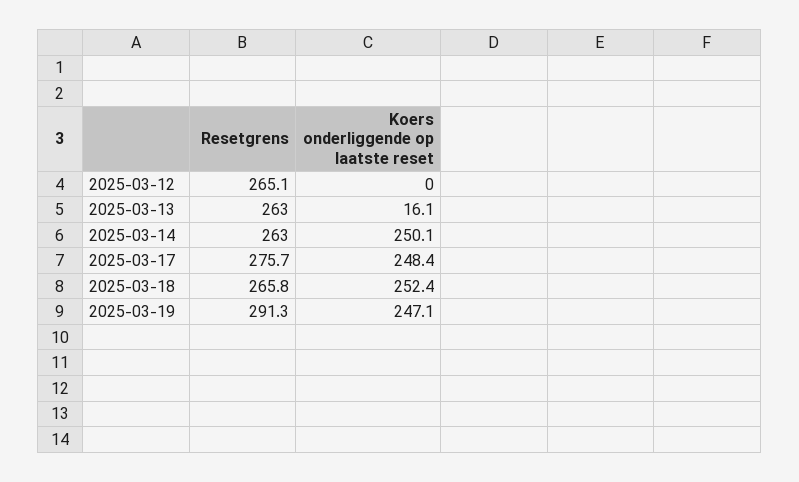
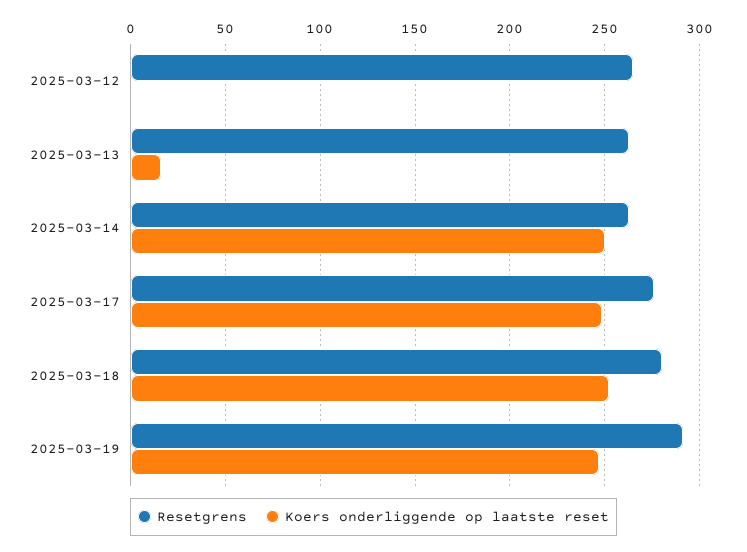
  {
    "Resetgrens": {
      "2025-03-12": 265.1,
      "2025-03-13": 263,
      "2025-03-14": 263,
      "2025-03-17": 275.7,
-     "2025-03-18": 265.8,
+     "2025-03-18": 280,
      "2025-03-19": 291.3
    },
    "Koers onderliggende op laatste reset": {
      "2025-03-12": 0,
      "2025-03-13": 16.1,
      "2025-03-14": 250.1,
      "2025-03-17": 248.4,
      "2025-03-18": 252.4,
      "2025-03-19": 247.1
    }
  }

